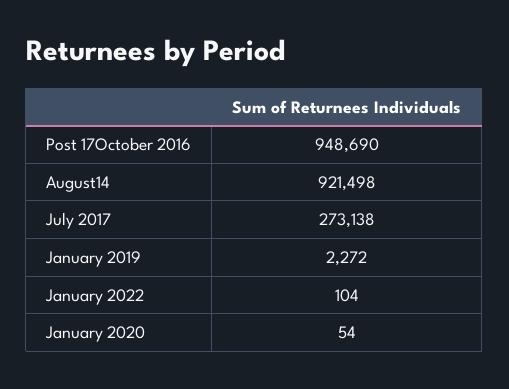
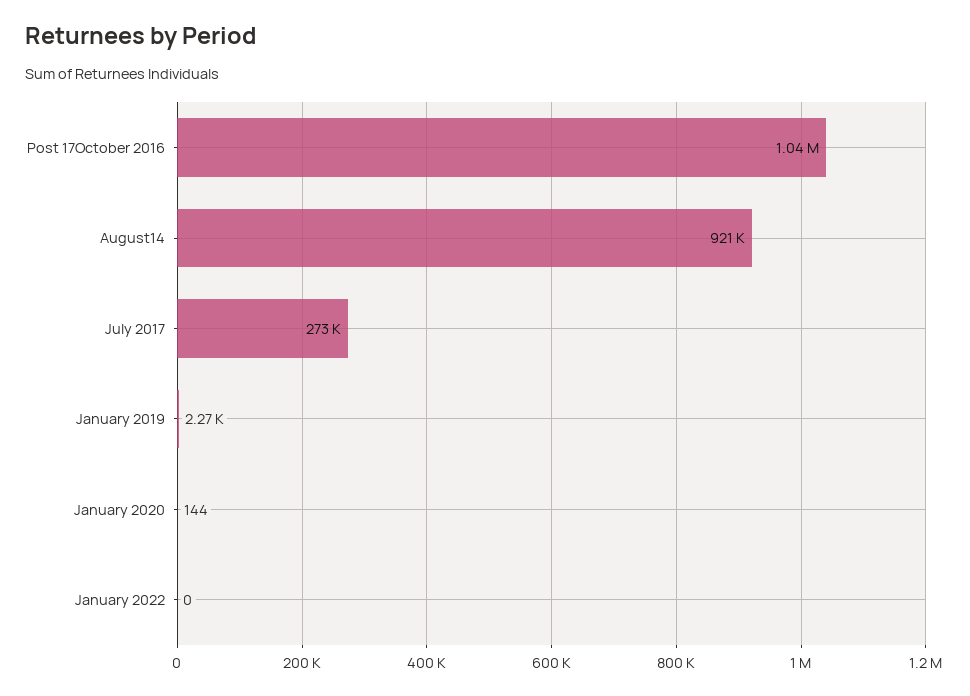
  {
-   "Post 17October 2016": 948690,
+   "Post 17October 2016": 1040000,
    "August14": 921498,
    "July 2017": 273138,
    "January 2019": 2272,
-   "January 2022": 104,
+   "January 2022": 0,
-   "January 2020": 54
+   "January 2020": 144
  }

